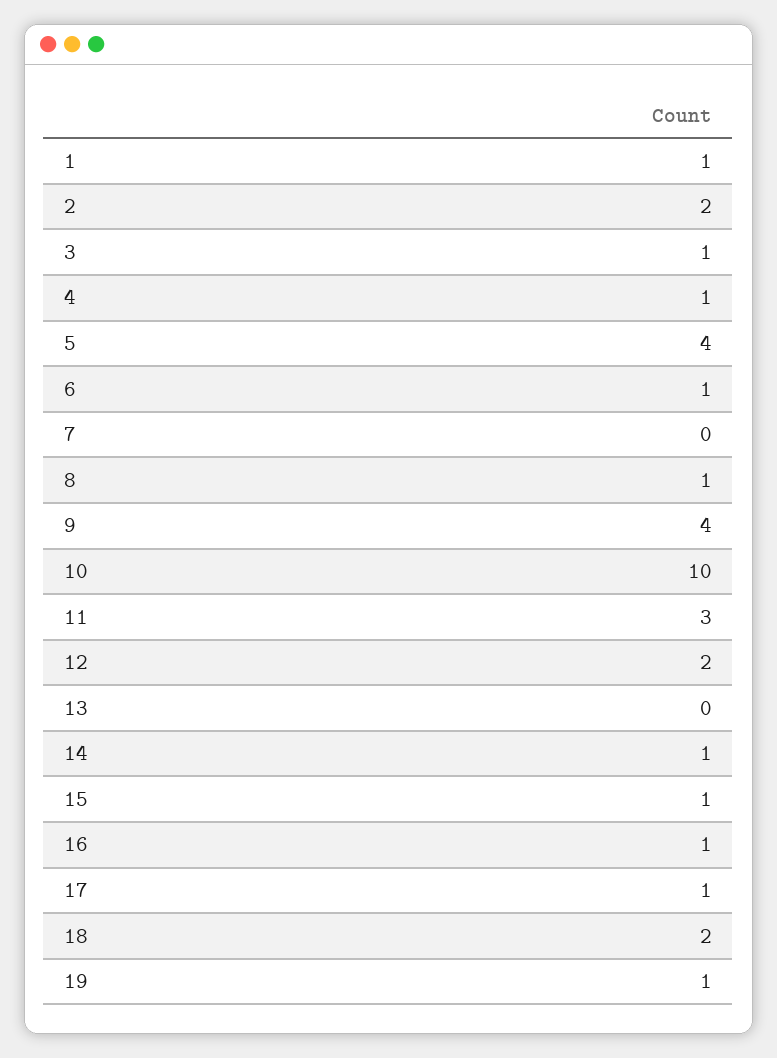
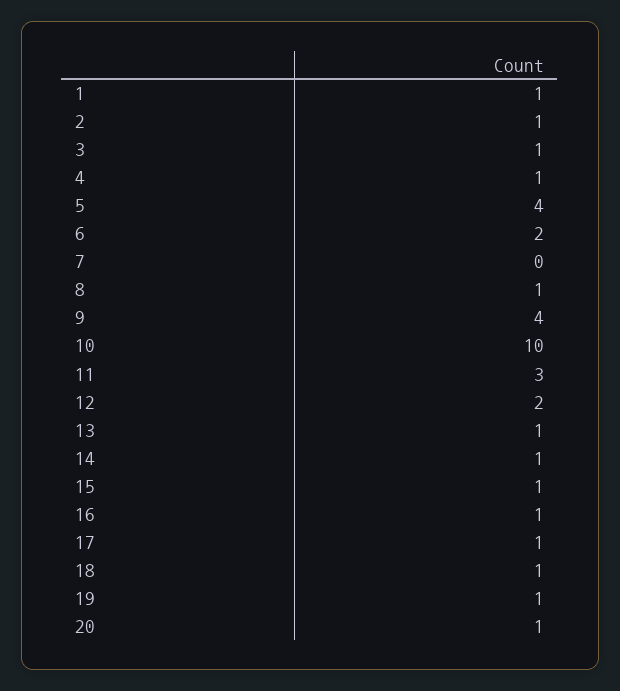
  {
    "1": 1,
-   "2": 2,
+   "2": 1,
    "3": 1,
    "4": 1,
    "5": 4,
-   "6": 1,
+   "6": 2,
    "7": 0,
    "8": 1,
    "9": 4,
    "10": 10,
    "11": 3,
    "12": 2,
-   "13": 0,
+   "13": 1,
    "14": 1,
    "15": 1,
    "16": 1,
    "17": 1,
-   "18": 2,
+   "18": 1,
-   "19": 1
+   "19": 1,
+   "20": 1
  }

